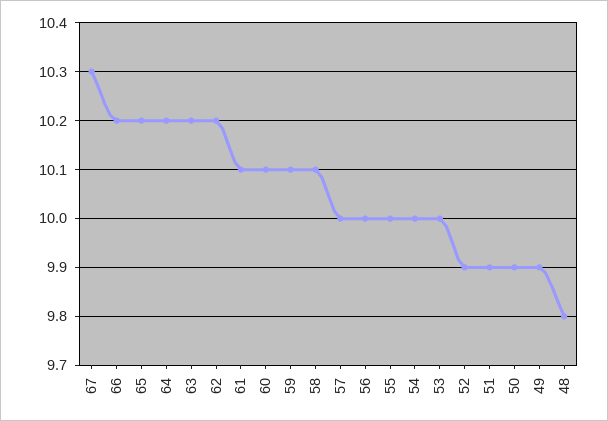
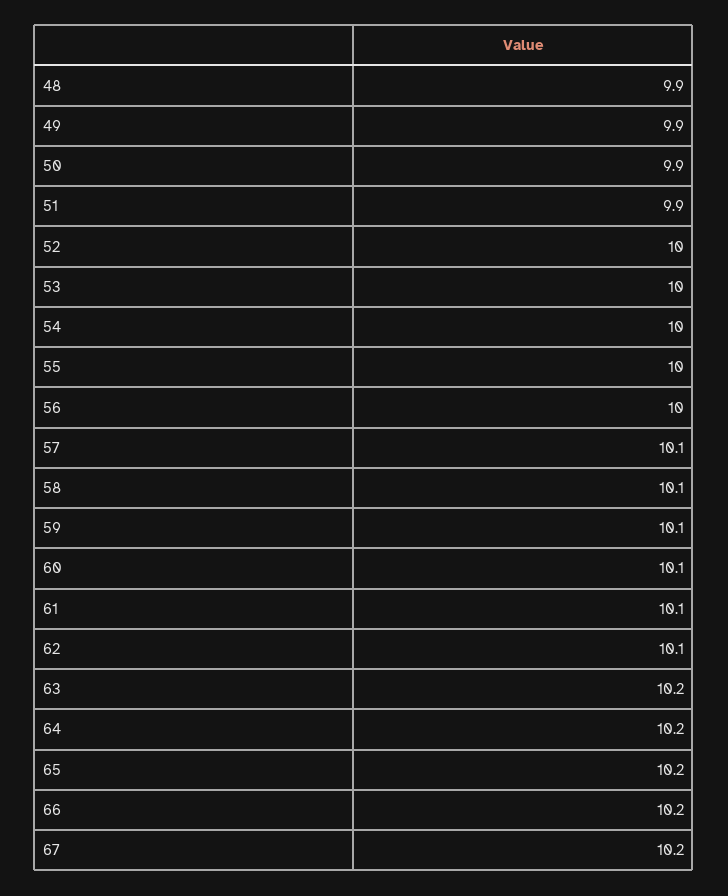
  {
-   "67": 10.3,
+   "67": 10.2,
    "66": 10.2,
    "65": 10.2,
    "64": 10.2,
    "63": 10.2,
-   "62": 10.2,
+   "62": 10.1,
    "61": 10.1,
    "60": 10.1,
    "59": 10.1,
    "58": 10.1,
-   "57": 10,
+   "57": 10.1,
    "56": 10,
    "55": 10,
    "54": 10,
    "53": 10,
-   "52": 9.9,
+   "52": 10,
    "51": 9.9,
    "50": 9.9,
    "49": 9.9,
-   "48": 9.8
+   "48": 9.9
  }

